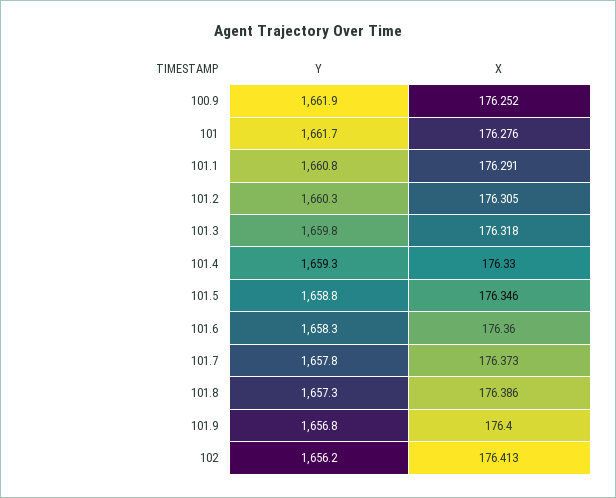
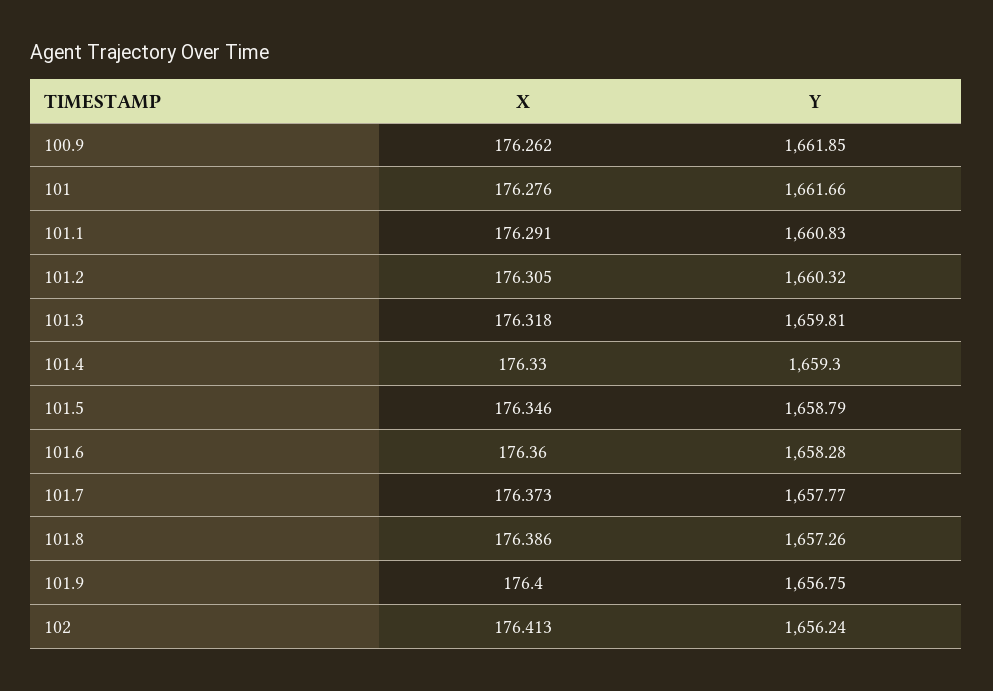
  {
    "Y": {
      "100.9": 1661.85,
      "101": 1661.66,
      "101.1": 1660.83,
      "101.2": 1660.32,
      "101.3": 1659.81,
      "101.4": 1659.3,
      "101.5": 1658.79,
      "101.6": 1658.28,
      "101.7": 1657.77,
      "101.8": 1657.26,
      "101.9": 1656.75,
      "102": 1656.24
    },
    "X": {
-     "100.9": 176.252,
+     "100.9": 176.262,
      "101": 176.276,
      "101.1": 176.291,
      "101.2": 176.305,
      "101.3": 176.318,
      "101.4": 176.33,
      "101.5": 176.346,
      "101.6": 176.36,
      "101.7": 176.373,
      "101.8": 176.386,
      "101.9": 176.4,
      "102": 176.413
    }
  }

